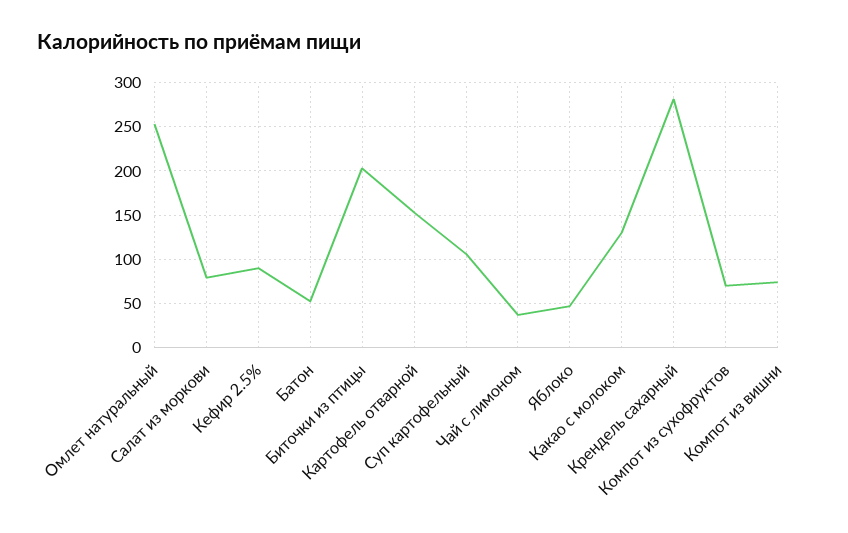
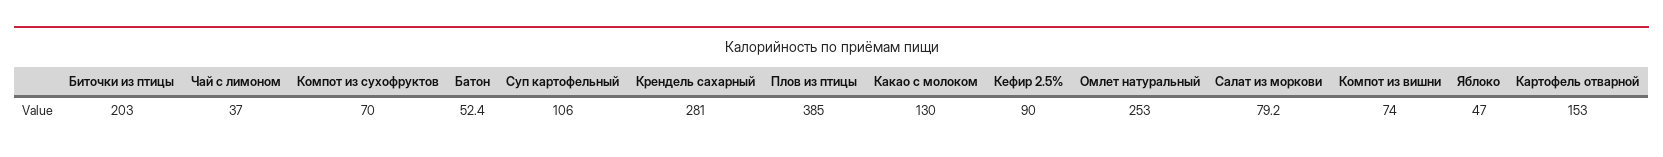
  {
    "Омлет натуральный": 253,
    "Салат из моркови": 79.2,
    "Кефир 2.5%": 90,
    "Батон": 52.4,
    "Биточки из птицы": 203,
    "Картофель отварной": 153,
    "Суп картофельный": 106,
    "Чай с лимоном": 37,
    "Яблоко": 47,
    "Какао с молоком": 130,
    "Крендель сахарный": 281,
    "Компот из сухофруктов": 70,
-   "Компот из вишни": 74
+   "Компот из вишни": 74,
+   "Плов из птицы": 385
  }

